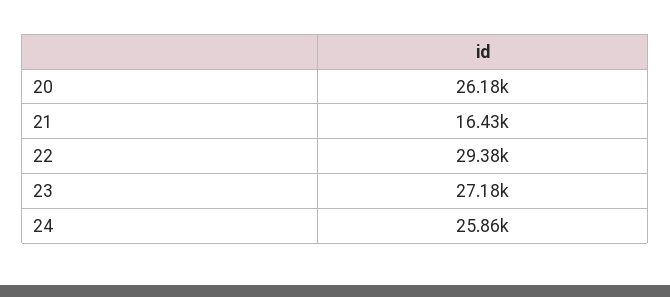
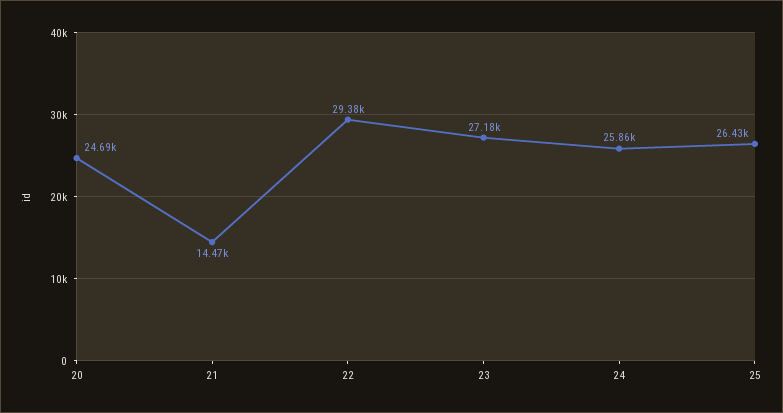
  {
-   "20": 26180,
+   "20": 24690,
-   "21": 16430,
+   "21": 14470,
    "22": 29380,
    "23": 27180,
-   "24": 25860
+   "24": 25860,
+   "25": 26430
  }

